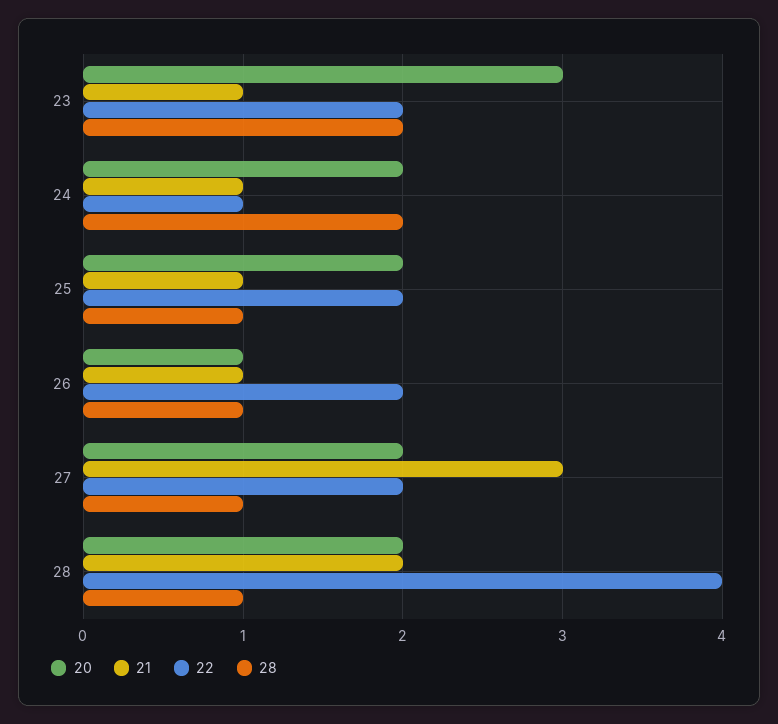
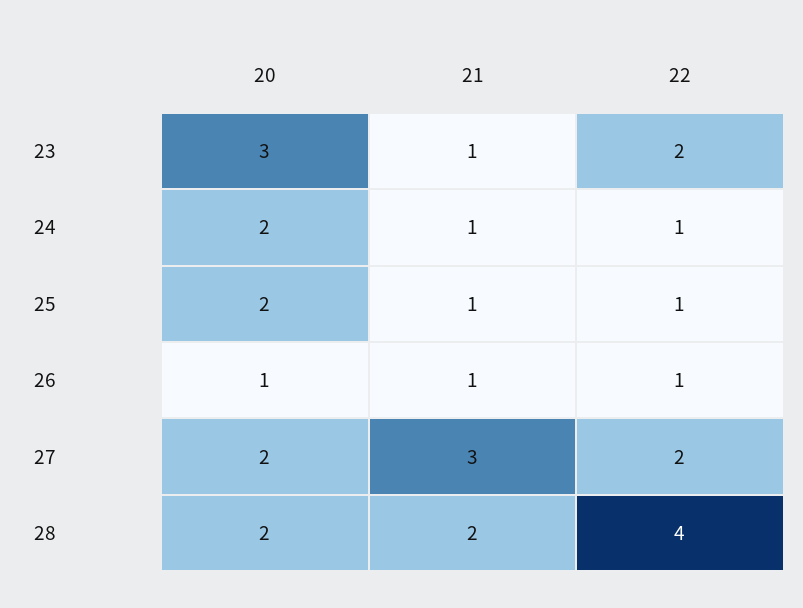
  {
    "20": {
      "23": 3,
      "24": 2,
      "25": 2,
      "26": 1,
      "27": 2,
      "28": 2
    },
    "21": {
      "23": 1,
      "24": 1,
      "25": 1,
      "26": 1,
      "27": 3,
      "28": 2
    },
    "22": {
      "23": 2,
      "24": 1,
-     "25": 2,
+     "25": 1,
-     "26": 2,
+     "26": 1,
      "27": 2,
      "28": 4
-   },
+   }
-   "28": {
-     "23": 2,
-     "24": 2,
-     "25": 1,
-     "26": 1,
-     "27": 1,
-     "28": 1
-   }
  }

